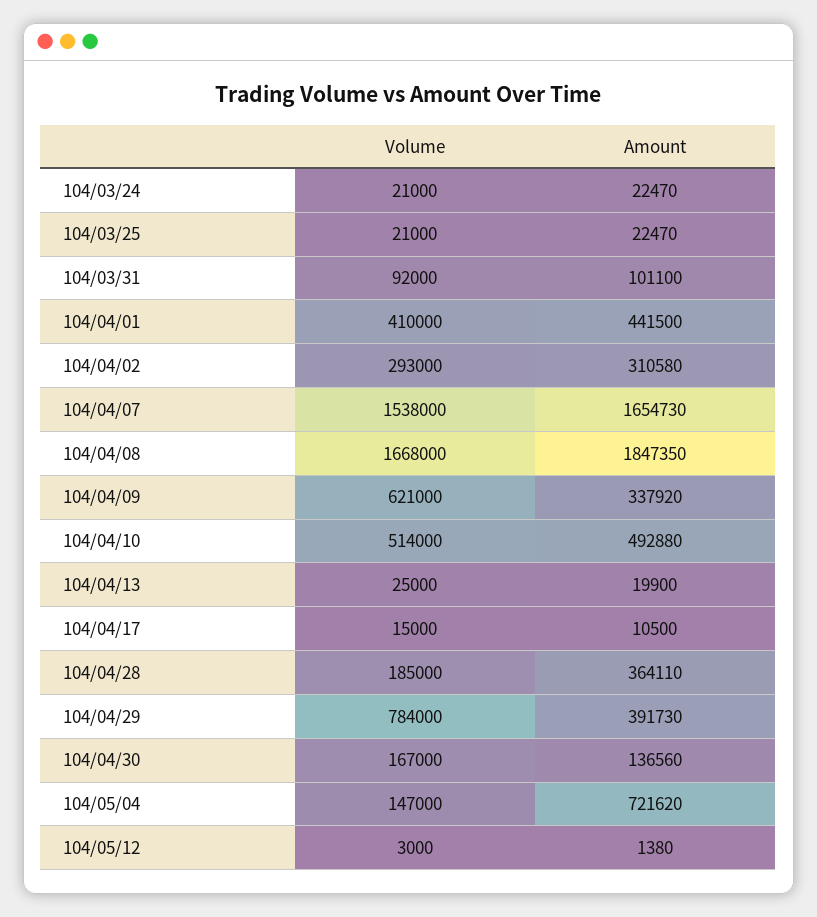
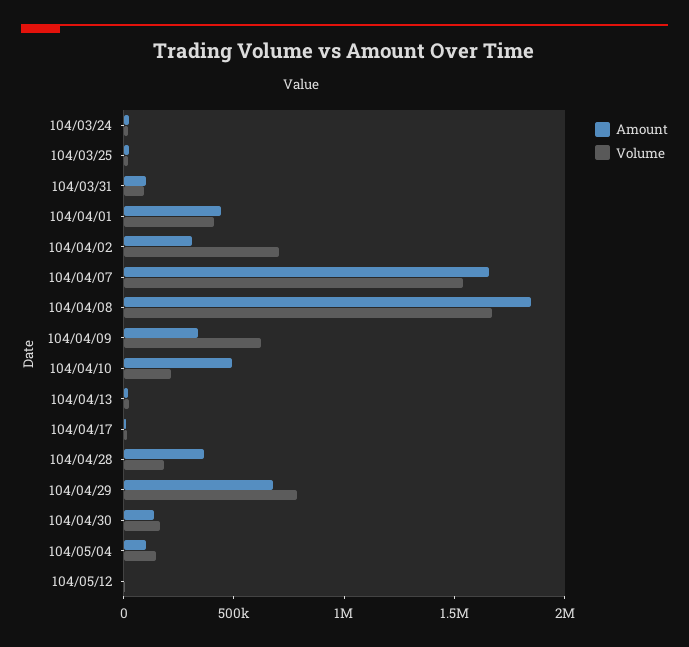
  {
    "Volume": {
      "104/03/24": 21000,
      "104/03/25": 21000,
      "104/03/31": 92000,
      "104/04/01": 410000,
-     "104/04/02": 293000,
+     "104/04/02": 700000,
      "104/04/07": 1538000,
      "104/04/08": 1668000,
      "104/04/09": 621000,
-     "104/04/10": 514000,
+     "104/04/10": 200000,
      "104/04/13": 25000,
      "104/04/17": 15000,
      "104/04/28": 185000,
      "104/04/29": 784000,
      "104/04/30": 167000,
      "104/05/04": 147000,
      "104/05/12": 3000
    },
    "Amount": {
      "104/03/24": 22470,
      "104/03/25": 22470,
      "104/03/31": 101100,
      "104/04/01": 441500,
      "104/04/02": 310580,
      "104/04/07": 1654730,
      "104/04/08": 1847350,
      "104/04/09": 337920,
      "104/04/10": 492880,
      "104/04/13": 19900,
      "104/04/17": 10500,
      "104/04/28": 364110,
-     "104/04/29": 391730,
+     "104/04/29": 700000,
      "104/04/30": 136560,
-     "104/05/04": 721620,
+     "104/05/04": 100000,
      "104/05/12": 1380
    }
  }

